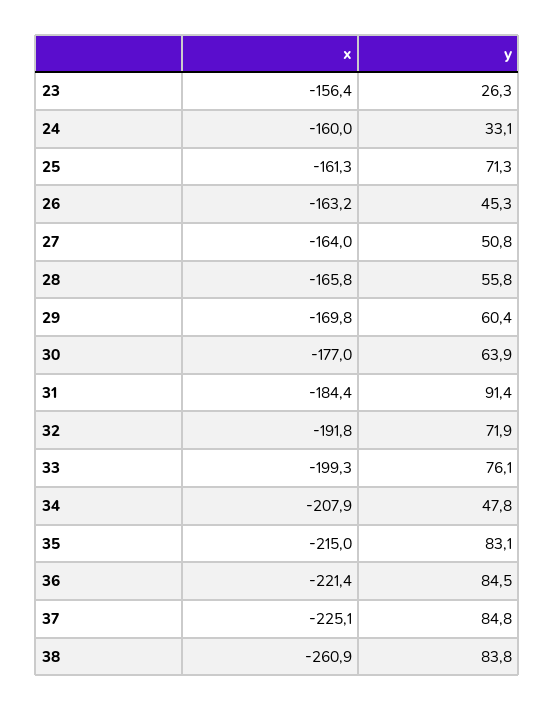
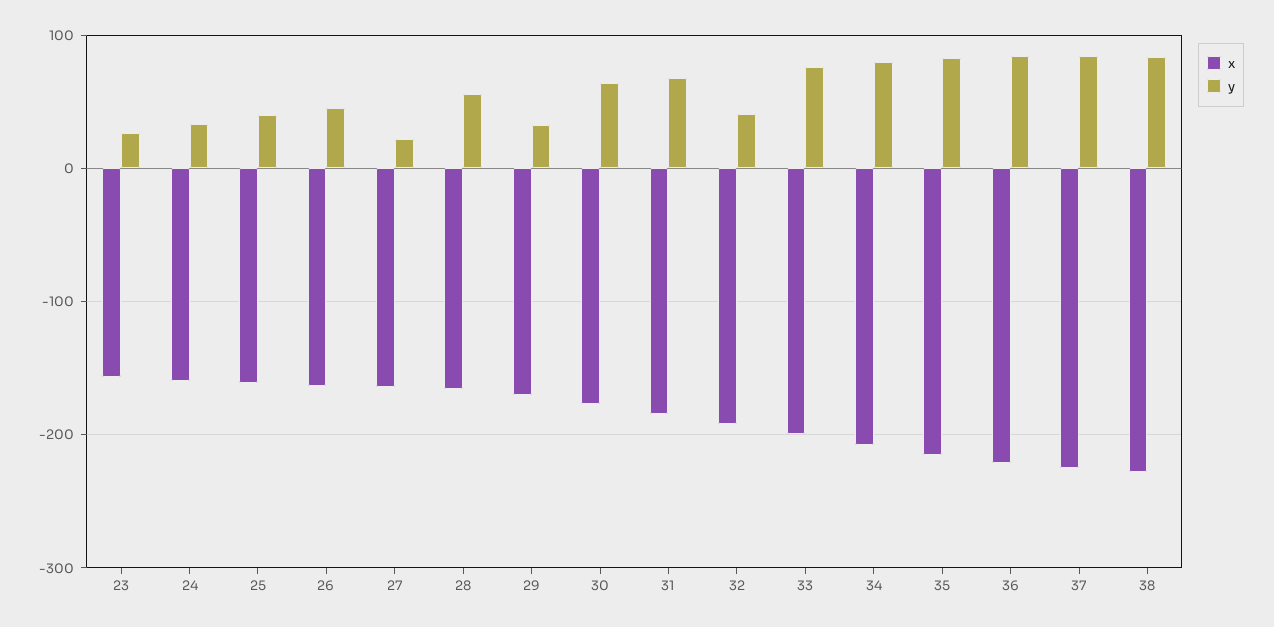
  {
    "x": {
      "23": -156.4,
      "24": -160,
      "25": -161.3,
      "26": -163.2,
      "27": -164,
      "28": -165.8,
      "29": -169.8,
      "30": -177,
      "31": -184.4,
      "32": -191.8,
      "33": -199.3,
      "34": -207.9,
      "35": -215,
      "36": -221.4,
      "37": -225.1,
-     "38": -260.9
+     "38": -230
    },
    "y": {
      "23": 26.3,
      "24": 33.1,
-     "25": 71.3,
+     "25": 40,
      "26": 45.3,
-     "27": 50.8,
+     "27": 20,
      "28": 55.8,
-     "29": 60.4,
+     "29": 30,
      "30": 63.9,
-     "31": 91.4,
+     "31": 70,
-     "32": 71.9,
+     "32": 40,
      "33": 76.1,
-     "34": 47.8,
+     "34": 80,
      "35": 83.1,
      "36": 84.5,
      "37": 84.8,
      "38": 83.8
    }
  }

